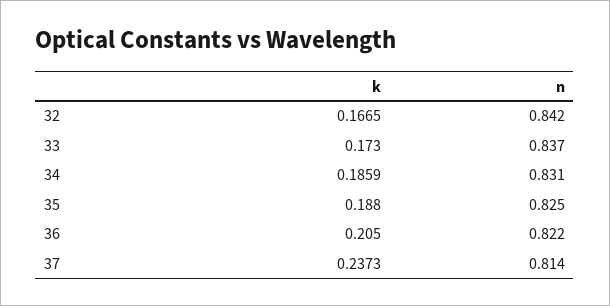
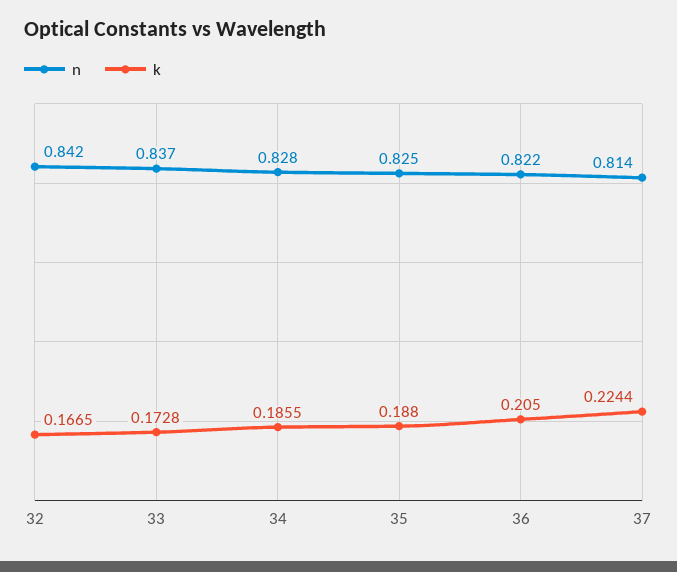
  {
    "k": {
      "32": 0.1665,
-     "33": 0.173,
+     "33": 0.1728,
-     "34": 0.1859,
+     "34": 0.1855,
      "35": 0.188,
      "36": 0.205,
-     "37": 0.2373
+     "37": 0.2244
    },
    "n": {
      "32": 0.842,
      "33": 0.837,
-     "34": 0.831,
+     "34": 0.828,
      "35": 0.825,
      "36": 0.822,
      "37": 0.814
    }
  }

